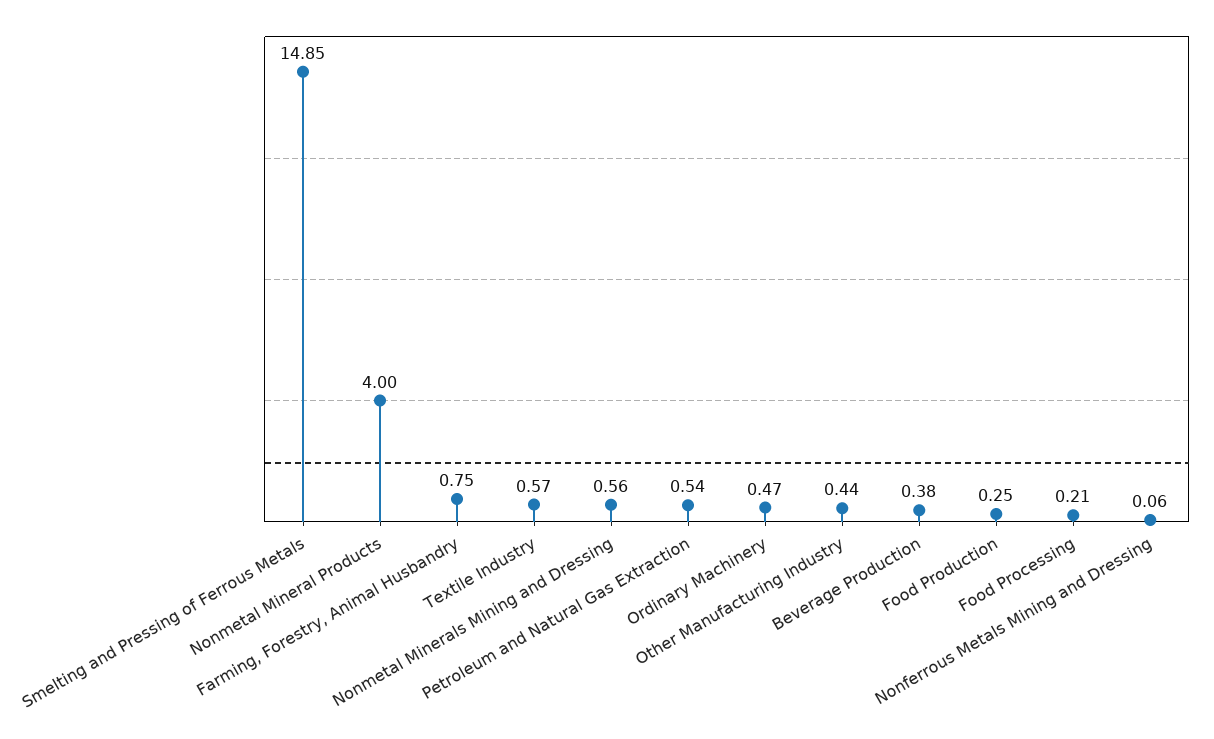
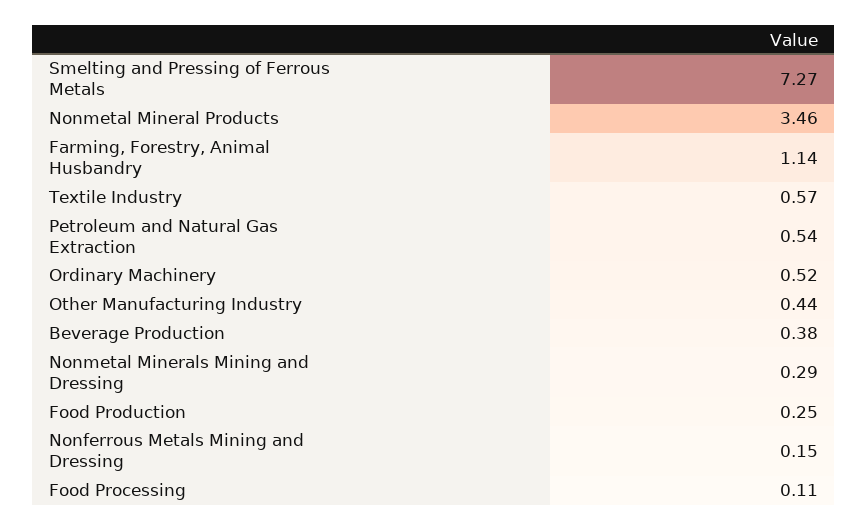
  {
-   "Smelting and Pressing of Ferrous Metals": 14.85,
+   "Smelting and Pressing of Ferrous Metals": 7.27,
-   "Nonmetal Mineral Products": 4,
+   "Nonmetal Mineral Products": 3.46,
-   "Farming, Forestry, Animal Husbandry": 0.75,
+   "Farming, Forestry, Animal Husbandry": 1.14,
    "Textile Industry": 0.57,
-   "Nonmetal Minerals Mining and Dressing": 0.56,
+   "Nonmetal Minerals Mining and Dressing": 0.29,
    "Petroleum and Natural Gas Extraction": 0.54,
-   "Ordinary Machinery": 0.47,
+   "Ordinary Machinery": 0.52,
    "Other Manufacturing Industry": 0.44,
    "Beverage Production": 0.38,
    "Food Production": 0.25,
-   "Food Processing": 0.21,
+   "Food Processing": 0.11,
-   "Nonferrous Metals Mining and Dressing": 0.06
+   "Nonferrous Metals Mining and Dressing": 0.15
  }

